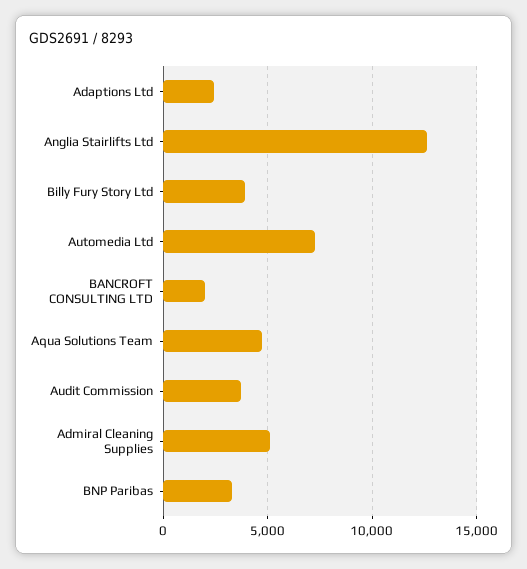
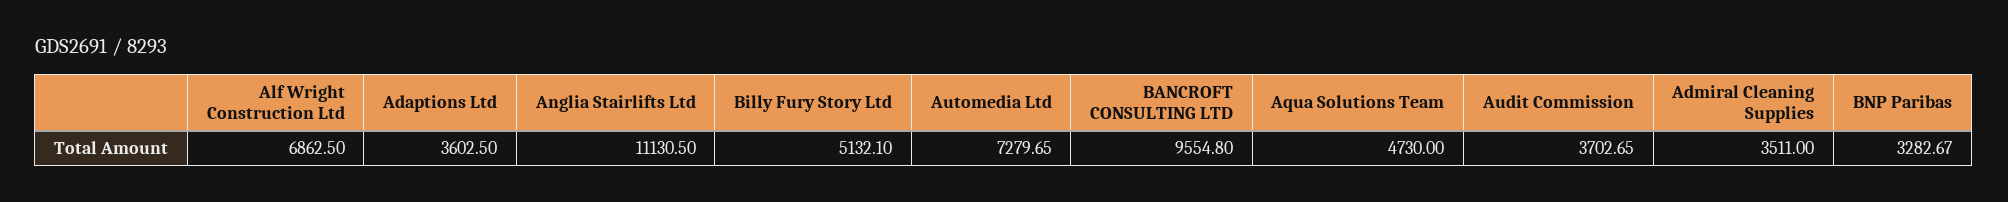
  {
-   "Adaptions Ltd": 2500,
+   "Adaptions Ltd": 3602.5,
-   "Anglia Stairlifts Ltd": 12500,
+   "Anglia Stairlifts Ltd": 11130.5,
-   "Billy Fury Story Ltd": 4000,
+   "Billy Fury Story Ltd": 5132.1,
    "Automedia Ltd": 7279.65,
-   "BANCROFT CONSULTING LTD": 2000,
+   "BANCROFT CONSULTING LTD": 9554.8,
    "Aqua Solutions Team": 4730,
    "Audit Commission": 3702.65,
-   "Admiral Cleaning Supplies": 5000,
+   "Admiral Cleaning Supplies": 3511,
-   "BNP Paribas": 3282.67
+   "BNP Paribas": 3282.67,
+   "Alf Wright Construction Ltd": 6862.5
  }

